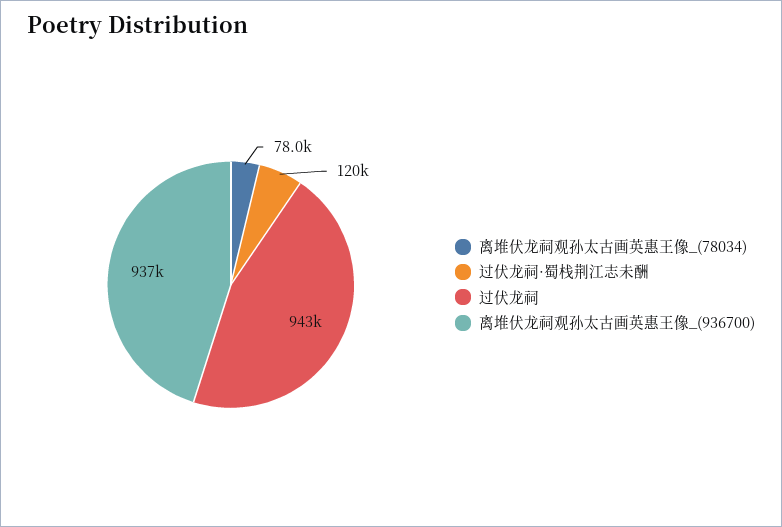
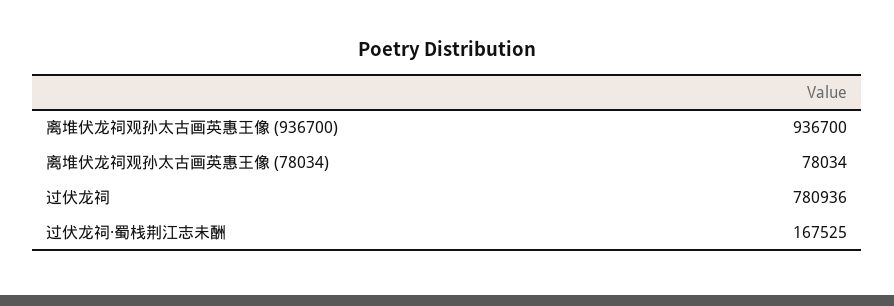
  {
    "离堆伏龙祠观孙太古画英惠王像_(78034)": 78034,
-   "过伏龙祠·蜀栈荆江志未酬": 120000,
+   "过伏龙祠·蜀栈荆江志未酬": 167525,
-   "过伏龙祠": 943000,
+   "过伏龙祠": 780936,
    "离堆伏龙祠观孙太古画英惠王像_(936700)": 936700
  }

